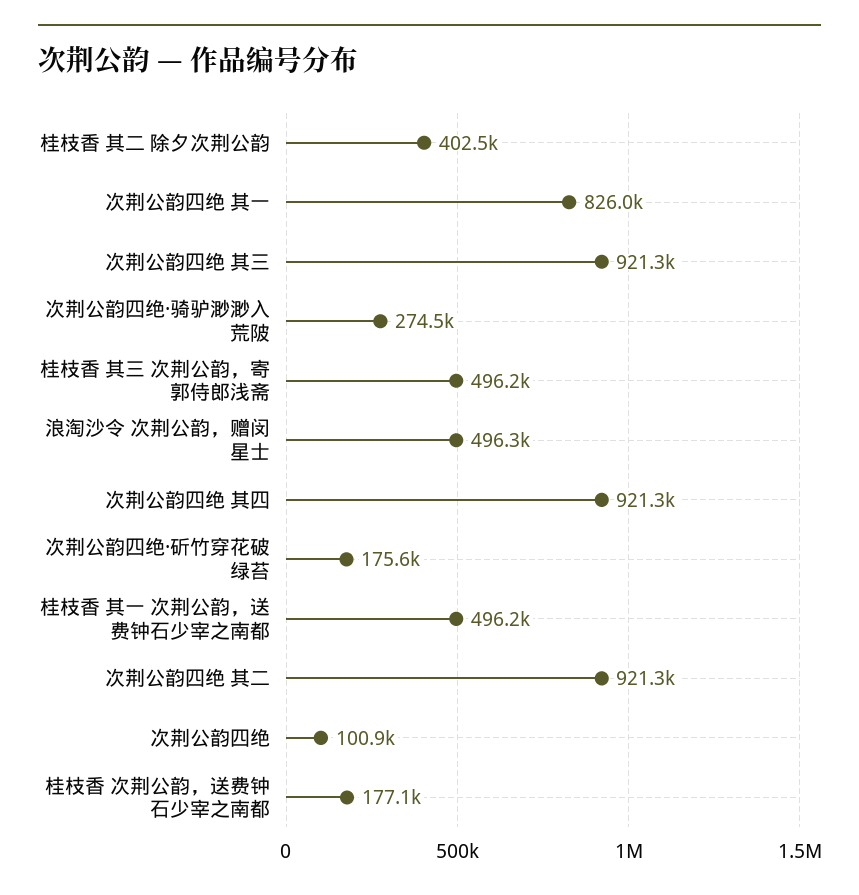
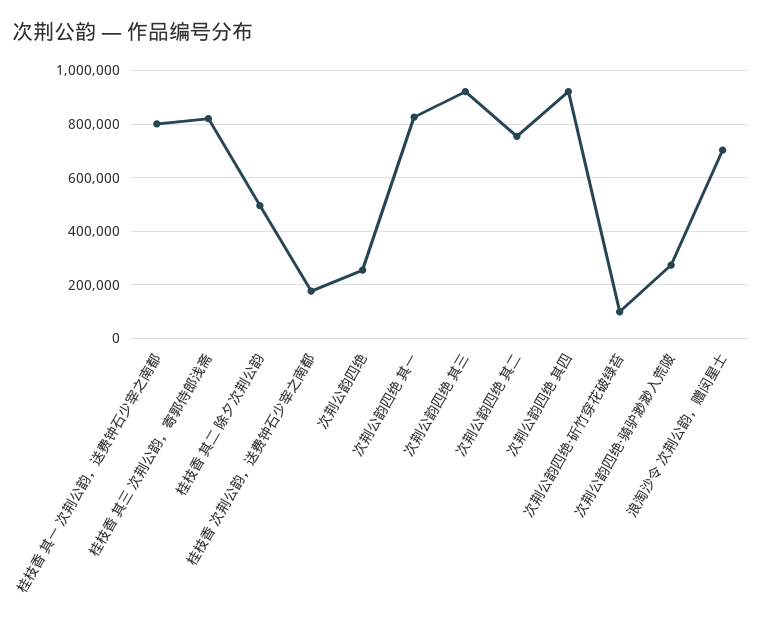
  {
-   "桂枝香 其二 除夕次荆公韵": 402500,
+   "桂枝香 其二 除夕次荆公韵": 500000,
    "次荆公韵四绝 其一": 826000,
    "次荆公韵四绝 其三": 921300,
    "次荆公韵四绝·骑驴渺渺入荒陂": 274500,
-   "桂枝香 其三 次荆公韵，寄郭侍郎浅斋": 496200,
+   "桂枝香 其三 次荆公韵，寄郭侍郎浅斋": 825000,
-   "浪淘沙令 次荆公韵，赠闵星士": 496300,
+   "浪淘沙令 次荆公韵，赠闵星士": 700000,
    "次荆公韵四绝 其四": 921300,
-   "次荆公韵四绝·斫竹穿花破绿苔": 175600,
+   "次荆公韵四绝·斫竹穿花破绿苔": 100000,
-   "桂枝香 其一 次荆公韵，送费钟石少宰之南都": 496200,
+   "桂枝香 其一 次荆公韵，送费钟石少宰之南都": 800000,
-   "次荆公韵四绝 其二": 921300,
+   "次荆公韵四绝 其二": 750000,
-   "次荆公韵四绝": 100900,
+   "次荆公韵四绝": 250000,
    "桂枝香 次荆公韵，送费钟石少宰之南都": 177100
  }

